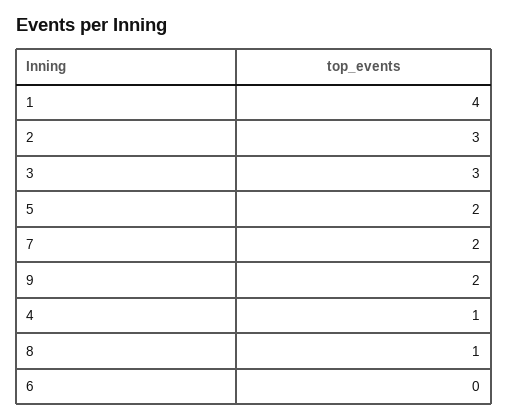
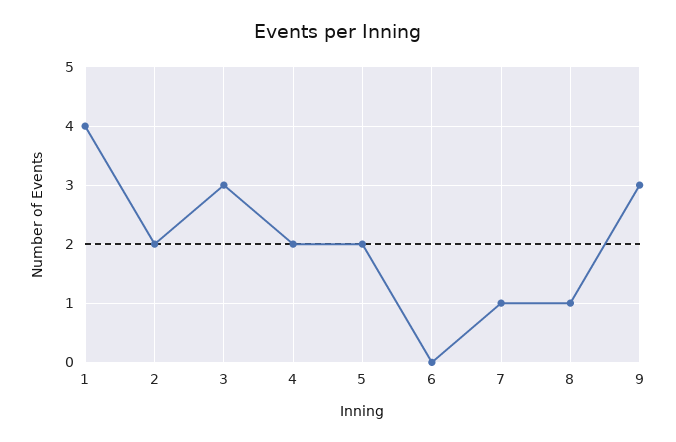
  {
    "1": 4,
-   "2": 3,
+   "2": 2,
    "3": 3,
    "5": 2,
-   "7": 2,
+   "7": 1,
-   "9": 2,
+   "9": 3,
-   "4": 1,
+   "4": 2,
    "8": 1,
    "6": 0
  }

